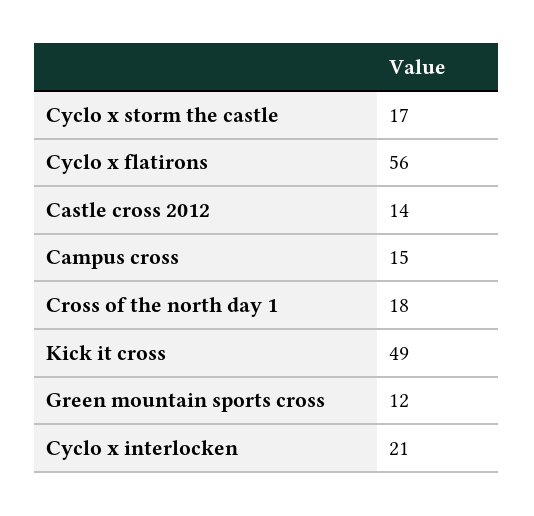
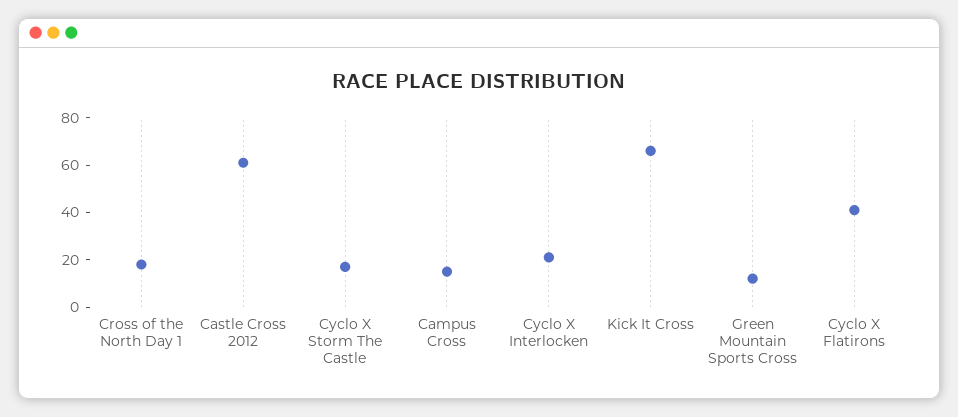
  {
    "Cyclo x storm the castle": 17,
-   "Cyclo x flatirons": 56,
+   "Cyclo x flatirons": 40,
-   "Castle cross 2012": 14,
+   "Castle cross 2012": 60,
    "Campus cross": 15,
    "Cross of the north day 1": 18,
-   "Kick it cross": 49,
+   "Kick it cross": 65,
    "Green mountain sports cross": 12,
    "Cyclo x interlocken": 21
  }

